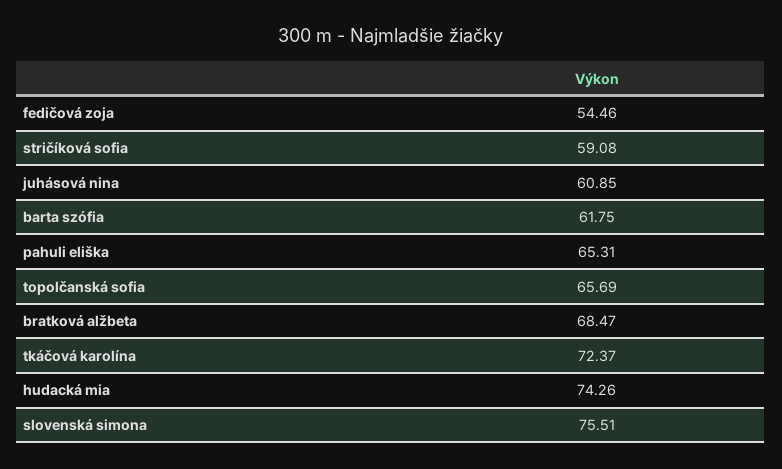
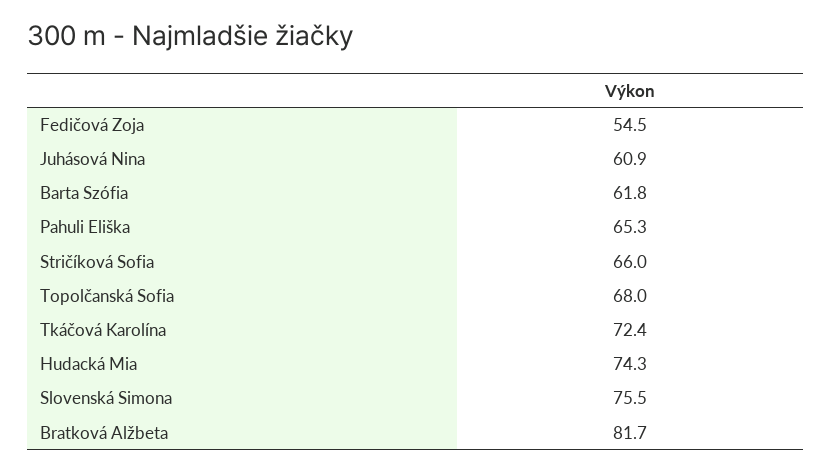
  {
    "fedičová zoja": 54.46,
-   "stričíková sofia": 59.08,
+   "stričíková sofia": 66,
    "juhásová nina": 60.85,
    "barta szófia": 61.75,
    "pahuli eliška": 65.31,
-   "topolčanská sofia": 65.69,
+   "topolčanská sofia": 68,
-   "bratková alžbeta": 68.47,
+   "bratková alžbeta": 81.7,
    "tkáčová karolína": 72.37,
    "hudacká mia": 74.26,
    "slovenská simona": 75.51
  }

